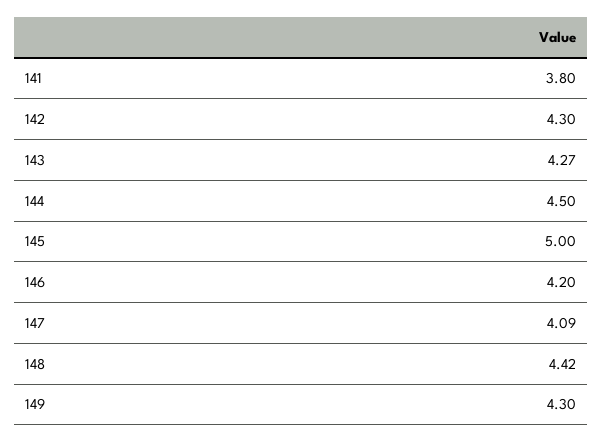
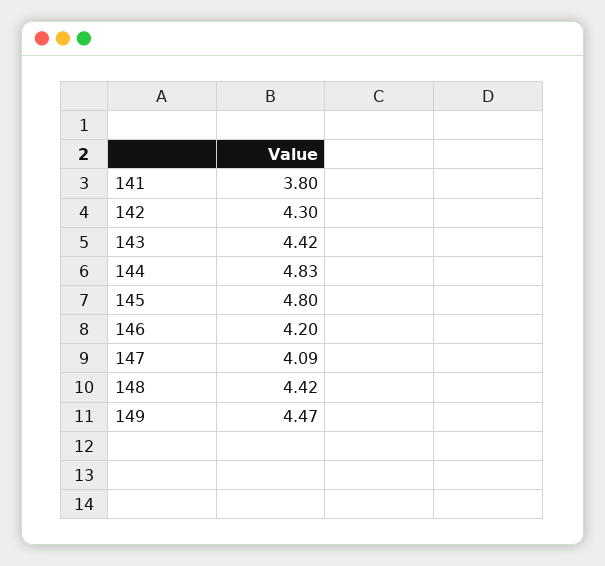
  {
    "141": 3.8,
    "142": 4.3,
-   "143": 4.27,
+   "143": 4.42,
-   "144": 4.5,
+   "144": 4.83,
-   "145": 5,
+   "145": 4.8,
    "146": 4.2,
    "147": 4.09,
    "148": 4.42,
-   "149": 4.3
+   "149": 4.47
  }

